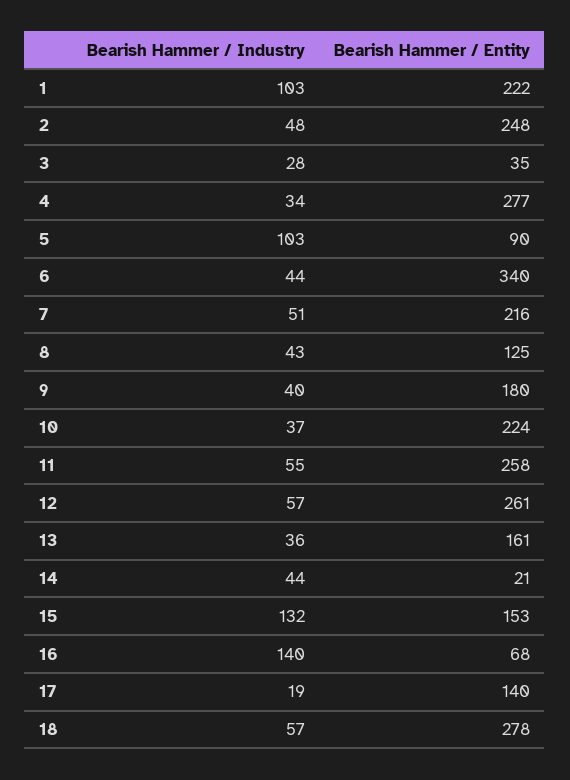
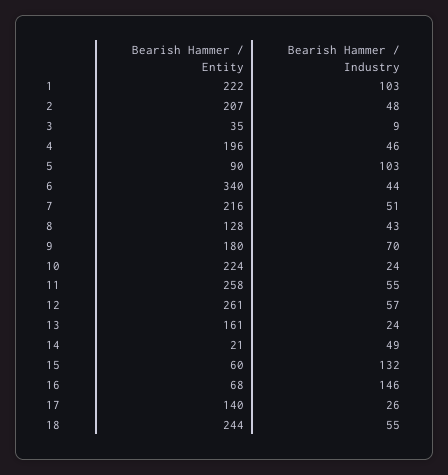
  {
    "Bearish Hammer / Industry": {
      "1": 103,
      "2": 48,
-     "3": 28,
+     "3": 9,
-     "4": 34,
+     "4": 46,
      "5": 103,
      "6": 44,
      "7": 51,
      "8": 43,
-     "9": 40,
+     "9": 70,
-     "10": 37,
+     "10": 24,
      "11": 55,
      "12": 57,
-     "13": 36,
+     "13": 24,
-     "14": 44,
+     "14": 49,
      "15": 132,
-     "16": 140,
+     "16": 146,
-     "17": 19,
+     "17": 26,
-     "18": 57
+     "18": 55
    },
    "Bearish Hammer / Entity": {
      "1": 222,
-     "2": 248,
+     "2": 207,
      "3": 35,
-     "4": 277,
+     "4": 196,
      "5": 90,
      "6": 340,
      "7": 216,
-     "8": 125,
+     "8": 128,
      "9": 180,
      "10": 224,
      "11": 258,
      "12": 261,
      "13": 161,
      "14": 21,
-     "15": 153,
+     "15": 60,
      "16": 68,
      "17": 140,
-     "18": 278
+     "18": 244
    }
  }

